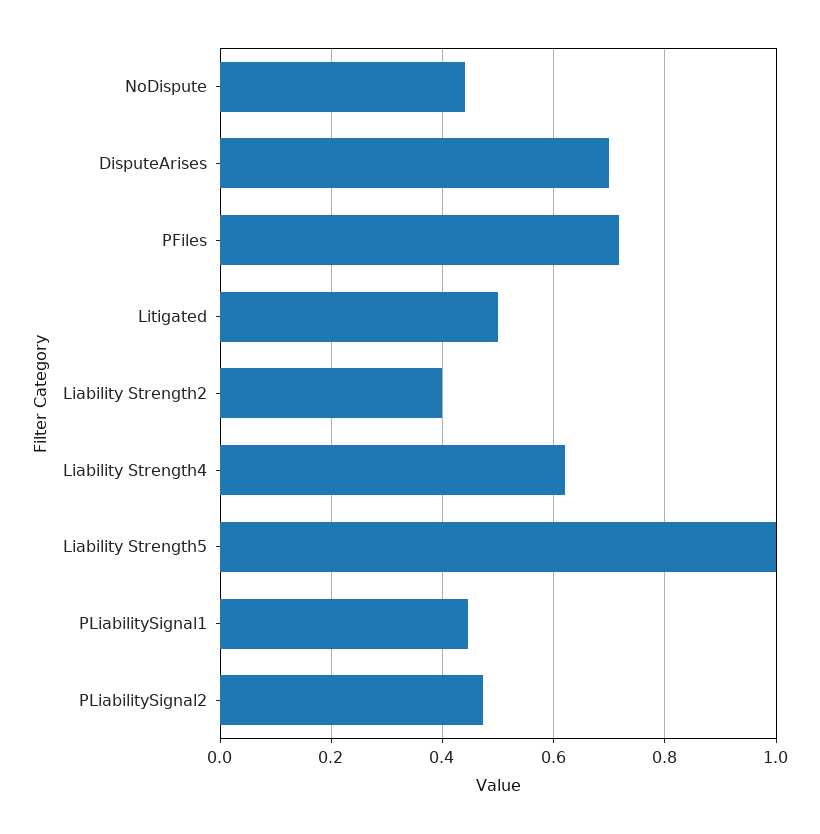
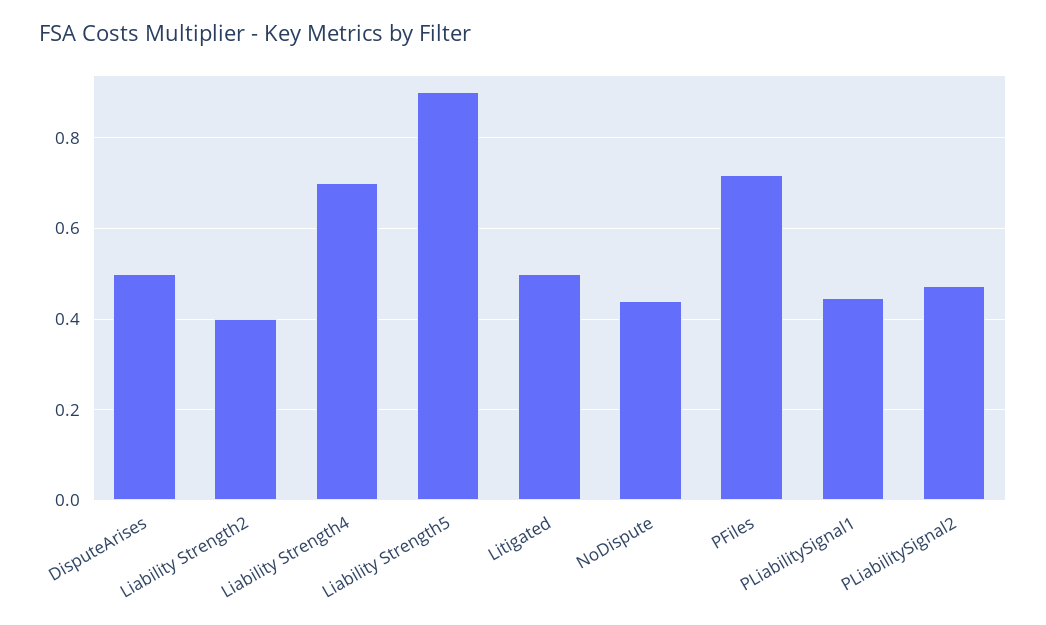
  {
    "NoDispute": 0.44,
-   "DisputeArises": 0.7,
+   "DisputeArises": 0.5,
    "PFiles": 0.72,
    "Litigated": 0.5,
    "Liability Strength2": 0.4,
-   "Liability Strength4": 0.62,
+   "Liability Strength4": 0.7,
-   "Liability Strength5": 1,
+   "Liability Strength5": 0.9,
    "PLiabilitySignal1": 0.44,
    "PLiabilitySignal2": 0.48
  }

